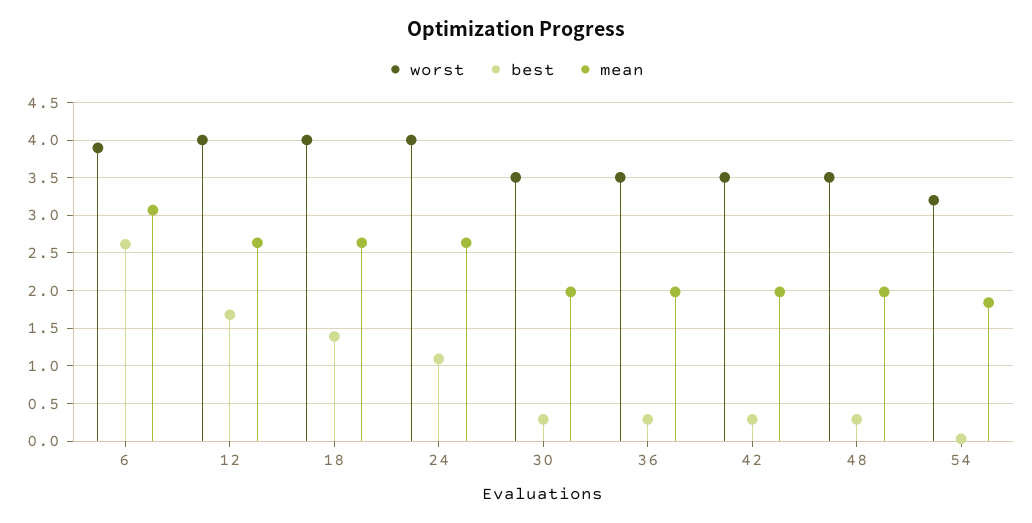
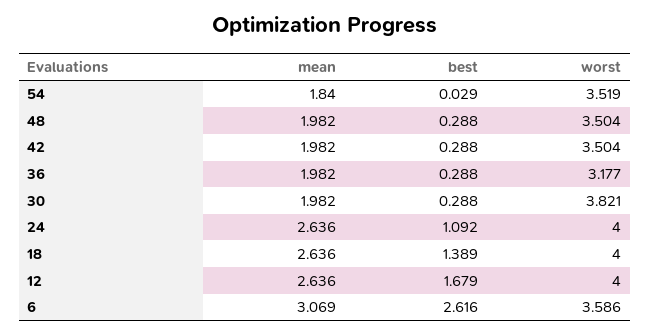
  {
    "worst": {
-     "6": 3.9,
+     "6": 3.586,
      "12": 4,
      "18": 4,
      "24": 4,
-     "30": 3.5,
+     "30": 3.821,
-     "36": 3.5,
+     "36": 3.177,
      "42": 3.504,
      "48": 3.504,
-     "54": 3.2
+     "54": 3.519
    },
    "best": {
      "6": 2.616,
      "12": 1.679,
      "18": 1.389,
      "24": 1.092,
      "30": 0.288,
      "36": 0.288,
      "42": 0.288,
      "48": 0.288,
      "54": 0.029
    },
    "mean": {
      "6": 3.069,
      "12": 2.636,
      "18": 2.636,
      "24": 2.636,
      "30": 1.982,
      "36": 1.982,
      "42": 1.982,
      "48": 1.982,
      "54": 1.84
    }
  }

